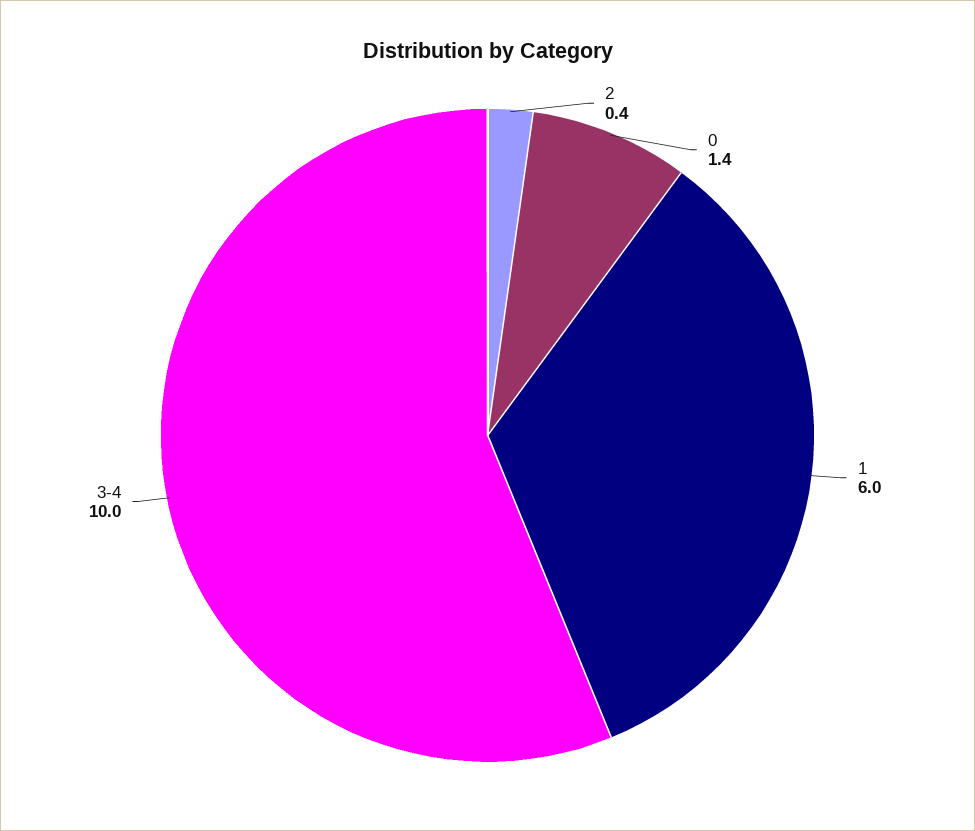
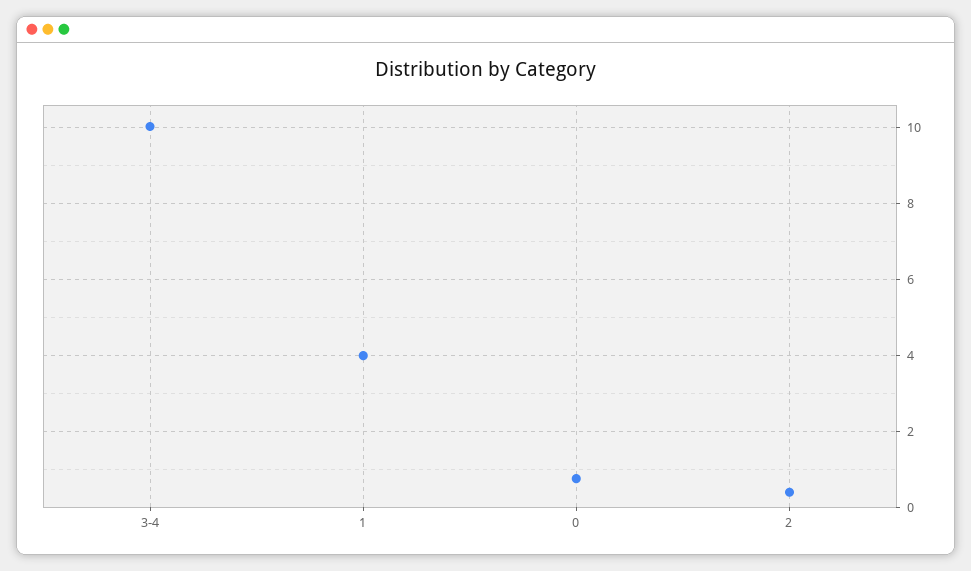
  {
    "2": 0.4,
-   "0": 1.4,
+   "0": 0.8,
-   "1": 6,
+   "1": 4,
    "3-4": 10
  }

